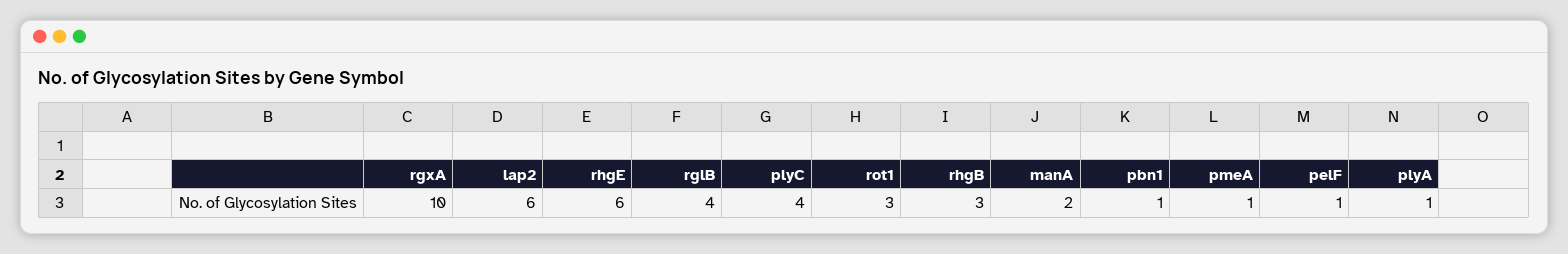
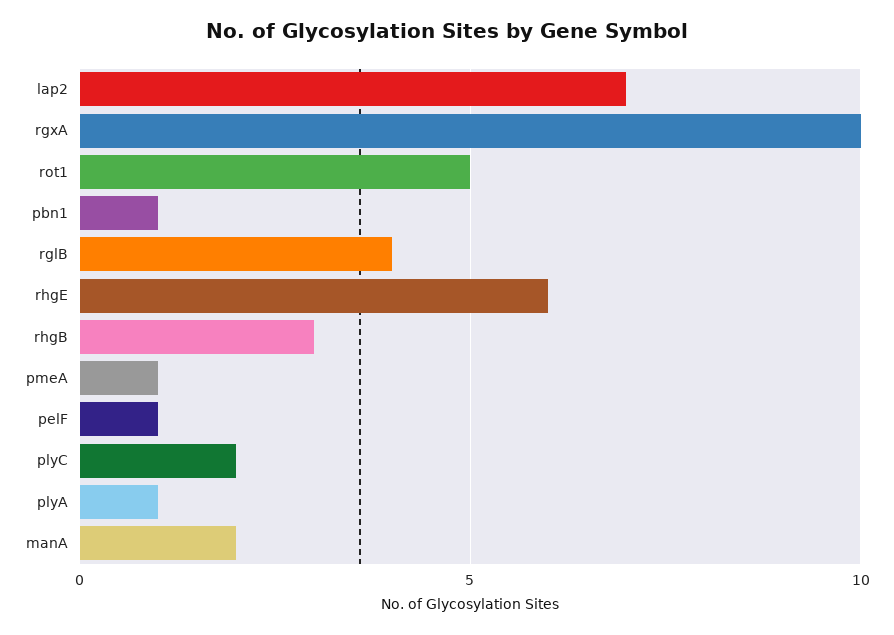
  {
    "rgxA": 10,
-   "lap2": 6,
+   "lap2": 7,
    "rhgE": 6,
    "rglB": 4,
-   "plyC": 4,
+   "plyC": 2,
-   "rot1": 3,
+   "rot1": 5,
    "rhgB": 3,
    "manA": 2,
    "pbn1": 1,
    "pmeA": 1,
    "pelF": 1,
    "plyA": 1
  }

